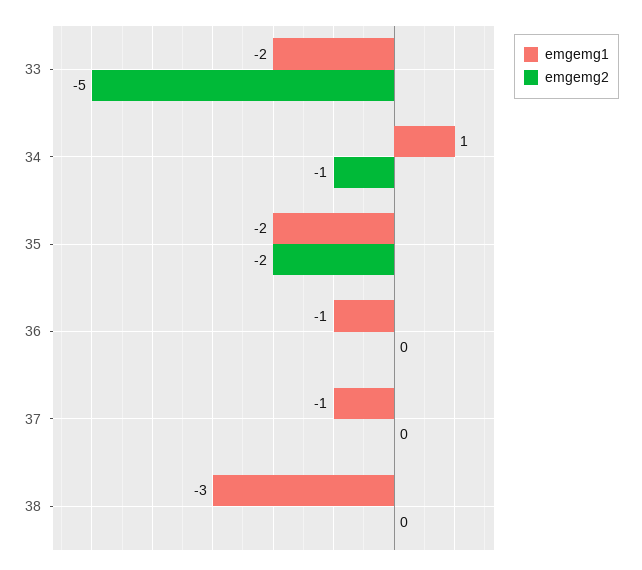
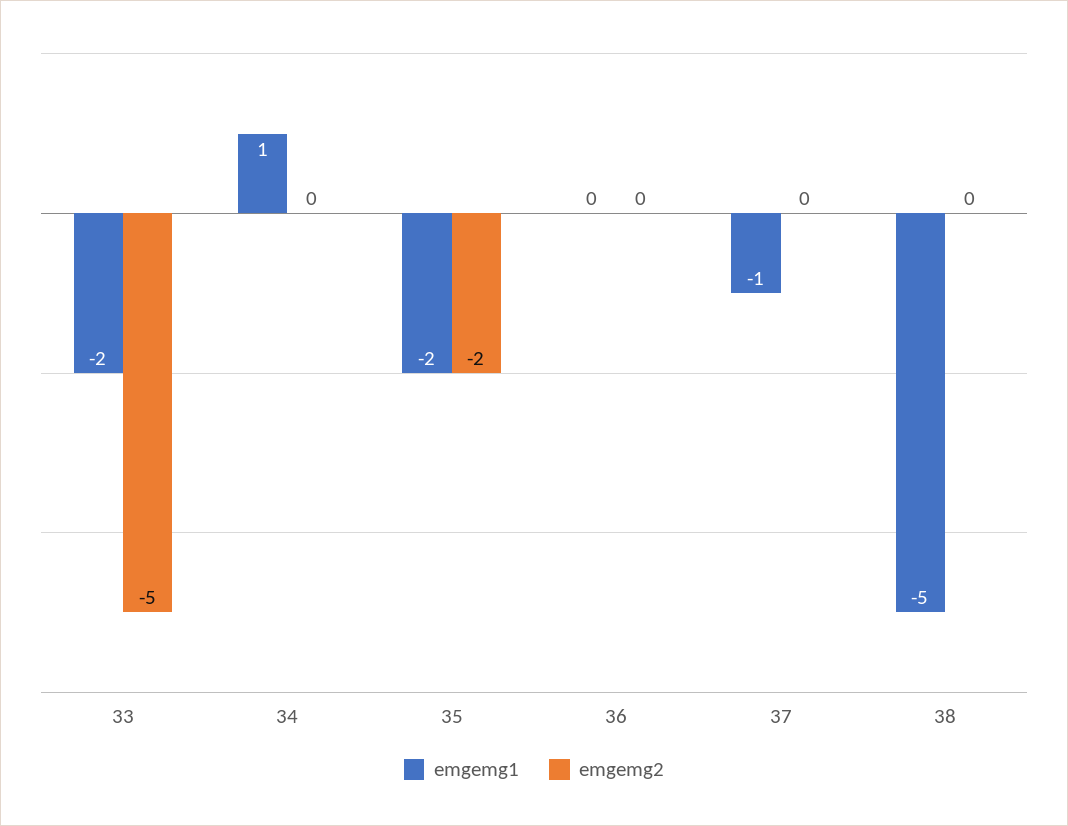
  {
    "emgemg1": {
      "33": -2,
      "34": 1,
      "35": -2,
-     "36": -1,
+     "36": 0,
      "37": -1,
-     "38": -3
+     "38": -5
    },
    "emgemg2": {
      "33": -5,
-     "34": -1,
+     "34": 0,
      "35": -2,
      "36": 0,
      "37": 0,
      "38": 0
    }
  }

